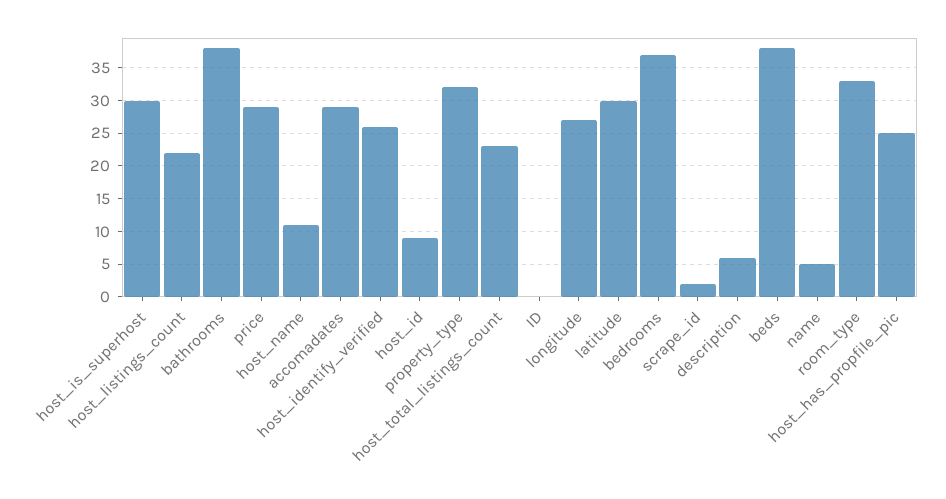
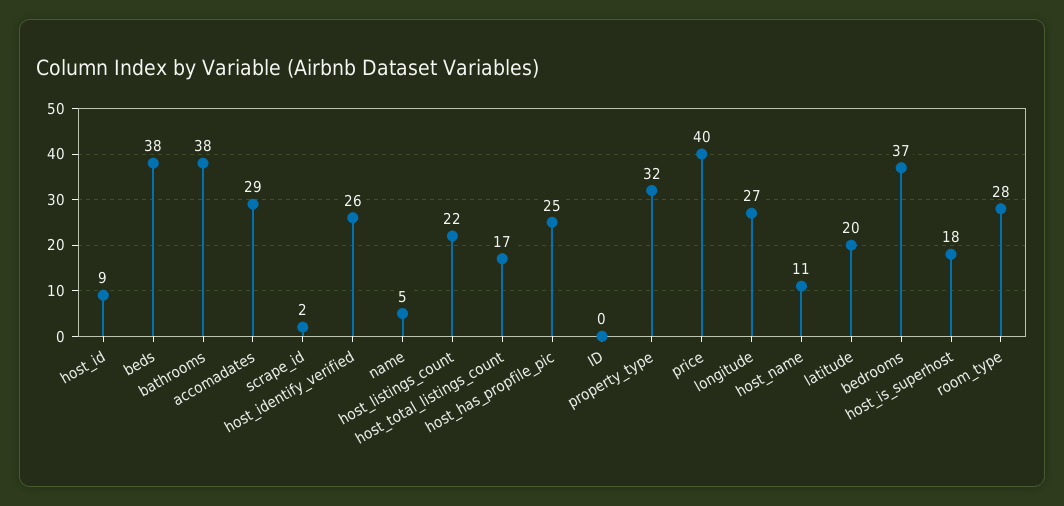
  {
-   "host_is_superhost": 30,
+   "host_is_superhost": 18,
    "host_listings_count": 22,
    "bathrooms": 38,
-   "price": 29,
+   "price": 40,
    "host_name": 11,
    "accomadates": 29,
    "host_identify_verified": 26,
    "host_id": 9,
    "property_type": 32,
-   "host_total_listings_count": 23,
+   "host_total_listings_count": 17,
    "ID": 0,
    "longitude": 27,
-   "latitude": 30,
+   "latitude": 20,
    "bedrooms": 37,
    "scrape_id": 2,
-   "description": 6,
    "beds": 38,
    "name": 5,
-   "room_type": 33,
+   "room_type": 28,
    "host_has_propfile_pic": 25
  }

